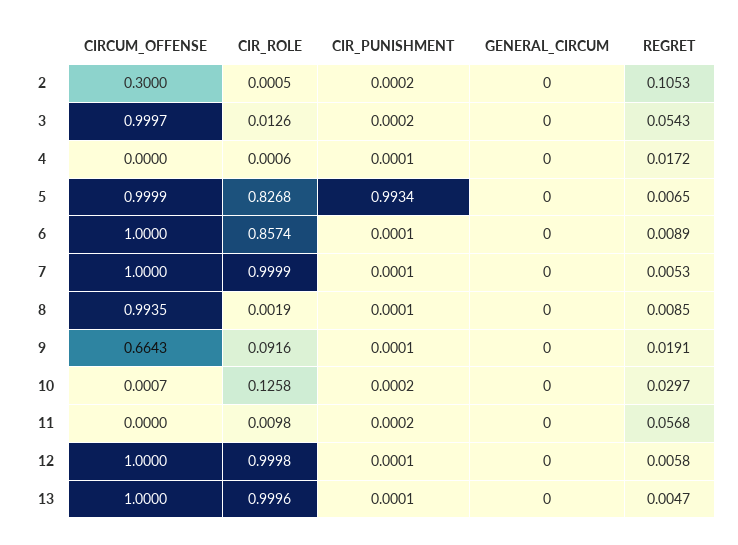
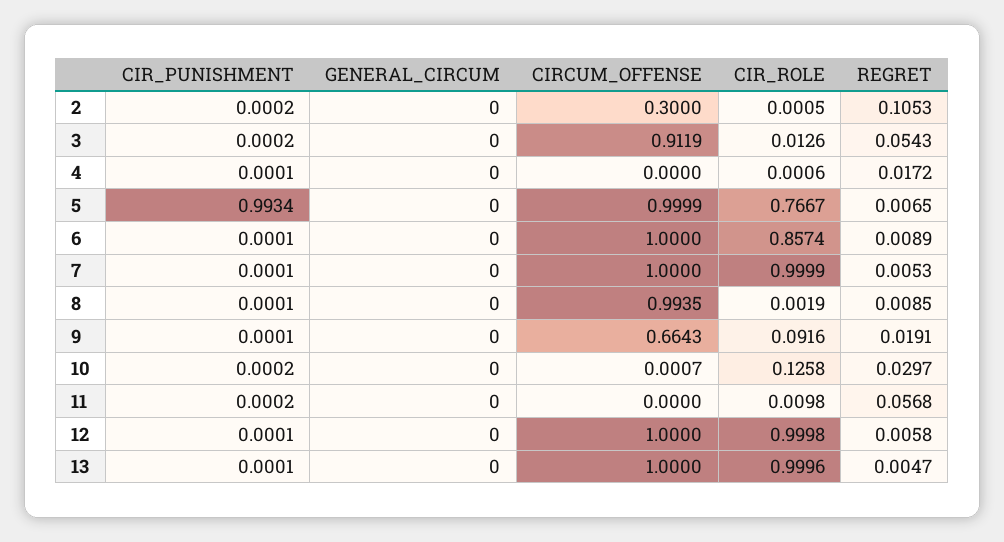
  {
    "CIRCUM_OFFENSE": {
      "2": 0.3,
-     "3": 0.9997,
+     "3": 0.9119,
      "4": 0,
      "5": 0.9999,
      "6": 1,
      "7": 1,
      "8": 0.9935,
      "9": 0.6643,
      "10": 0.0007,
      "11": 0,
      "12": 1,
      "13": 1
    },
    "CIR_ROLE": {
      "2": 0.0005,
      "3": 0.0126,
      "4": 0.0006,
-     "5": 0.8268,
+     "5": 0.7667,
      "6": 0.8574,
      "7": 0.9999,
      "8": 0.0019,
      "9": 0.0916,
      "10": 0.1258,
      "11": 0.0098,
      "12": 0.9998,
      "13": 0.9996
    },
    "CIR_PUNISHMENT": {
      "2": 0.0002,
      "3": 0.0002,
      "4": 0.0001,
      "5": 0.9934,
      "6": 0.0001,
      "7": 0.0001,
      "8": 0.0001,
      "9": 0.0001,
      "10": 0.0002,
      "11": 0.0002,
      "12": 0.0001,
      "13": 0.0001
    },
    "GENERAL_CIRCUM": {
      "2": 0,
      "3": 0,
      "4": 0,
      "5": 0,
      "6": 0,
      "7": 0,
      "8": 0,
      "9": 0,
      "10": 0,
      "11": 0,
      "12": 0,
      "13": 0
    },
    "REGRET": {
      "2": 0.1053,
      "3": 0.0543,
      "4": 0.0172,
      "5": 0.0065,
      "6": 0.0089,
      "7": 0.0053,
      "8": 0.0085,
      "9": 0.0191,
      "10": 0.0297,
      "11": 0.0568,
      "12": 0.0058,
      "13": 0.0047
    }
  }

